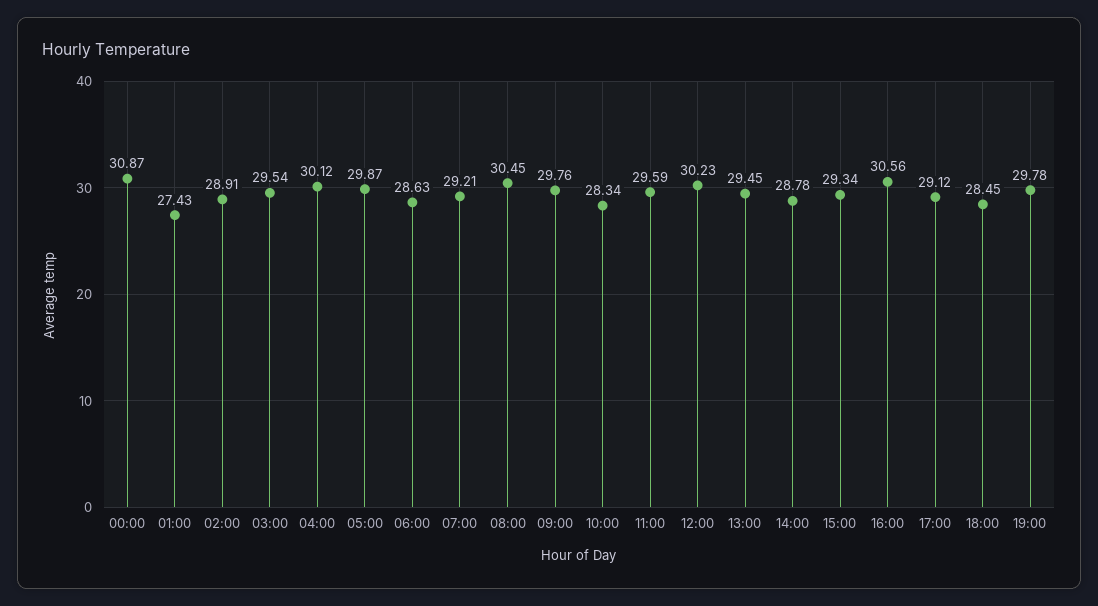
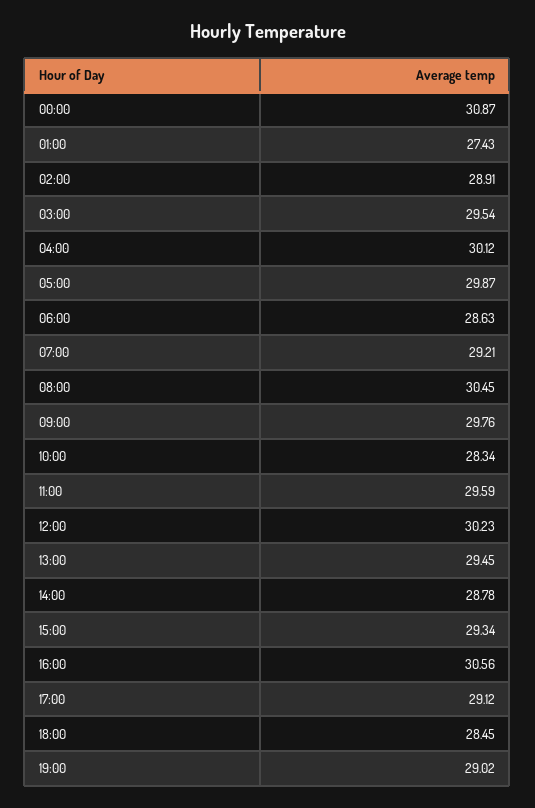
  {
    "00:00": 30.87,
    "01:00": 27.43,
    "02:00": 28.91,
    "03:00": 29.54,
    "04:00": 30.12,
    "05:00": 29.87,
    "06:00": 28.63,
    "07:00": 29.21,
    "08:00": 30.45,
    "09:00": 29.76,
    "10:00": 28.34,
    "11:00": 29.59,
    "12:00": 30.23,
    "13:00": 29.45,
    "14:00": 28.78,
    "15:00": 29.34,
    "16:00": 30.56,
    "17:00": 29.12,
    "18:00": 28.45,
-   "19:00": 29.78
+   "19:00": 29.02
  }

